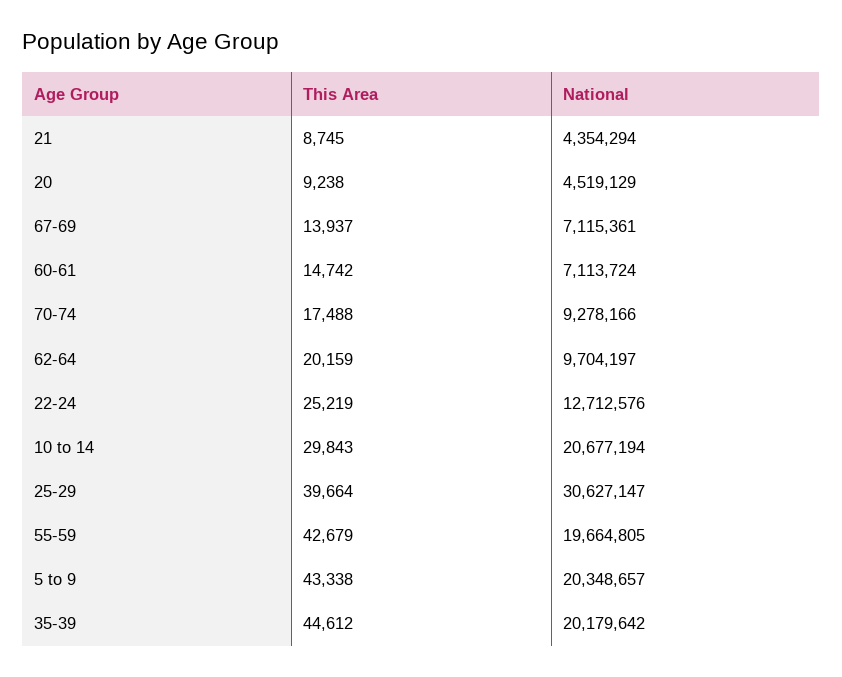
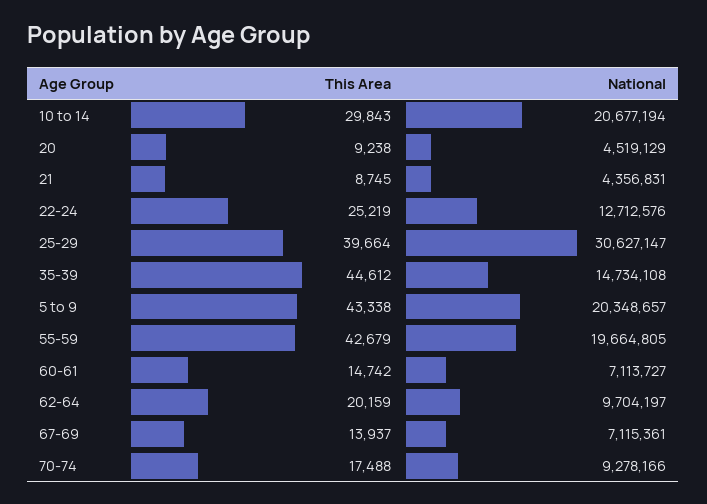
  {
    "This Area": {
      "21": 8745,
      "20": 9238,
      "67-69": 13937,
      "60-61": 14742,
      "70-74": 17488,
      "62-64": 20159,
      "22-24": 25219,
      "10 to 14": 29843,
      "25-29": 39664,
      "55-59": 42679,
      "5 to 9": 43338,
      "35-39": 44612
    },
    "National": {
-     "21": 4354294,
+     "21": 4356831,
      "20": 4519129,
      "67-69": 7115361,
-     "60-61": 7113724,
+     "60-61": 7113727,
      "70-74": 9278166,
      "62-64": 9704197,
      "22-24": 12712576,
      "10 to 14": 20677194,
      "25-29": 30627147,
      "55-59": 19664805,
      "5 to 9": 20348657,
-     "35-39": 20179642
+     "35-39": 14734108
    }
  }

